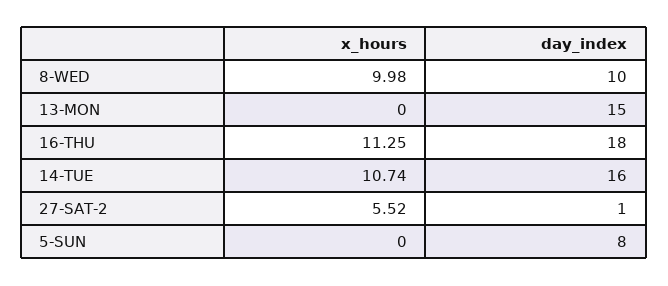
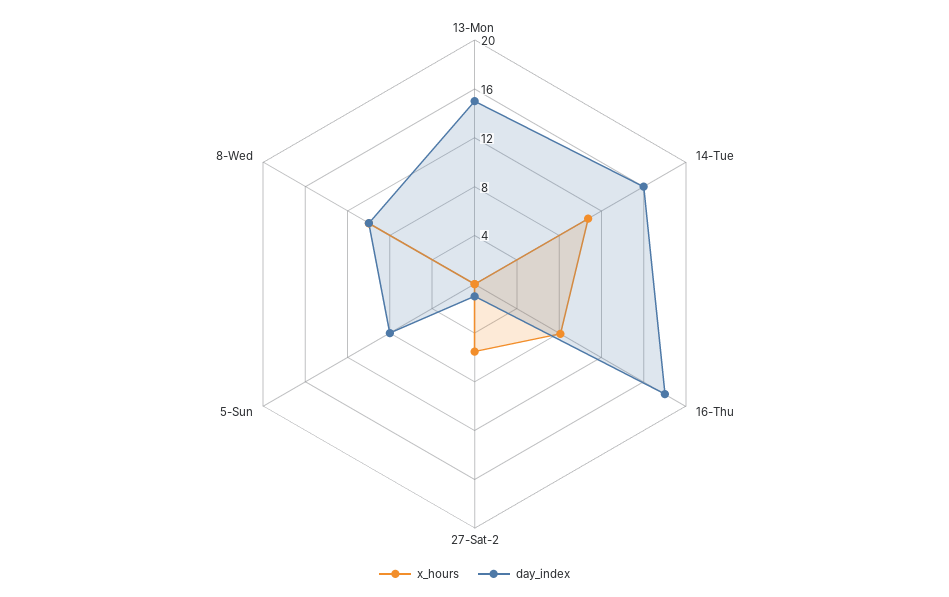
  {
    "x_hours": {
      "8-WED": 9.98,
      "13-MON": 0,
-     "16-THU": 11.25,
+     "16-THU": 8,
      "14-TUE": 10.74,
      "27-SAT-2": 5.52,
      "5-SUN": 0
    },
    "day_index": {
      "8-WED": 10,
      "13-MON": 15,
      "16-THU": 18,
      "14-TUE": 16,
      "27-SAT-2": 1,
      "5-SUN": 8
    }
  }

